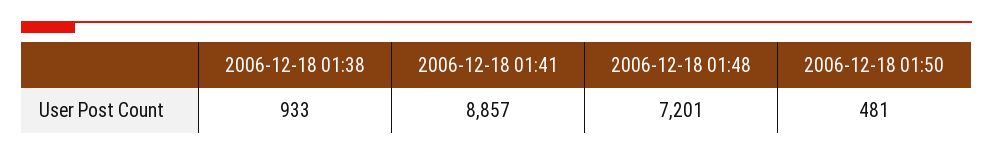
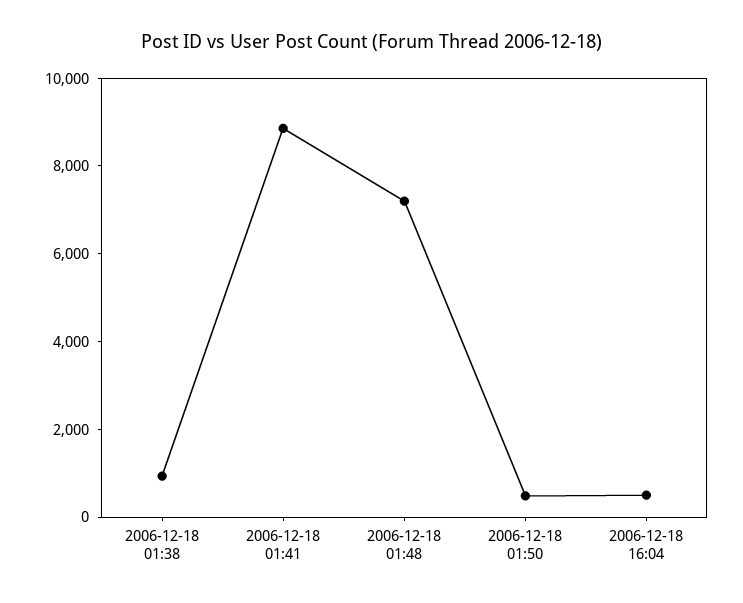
  {
    "2006-12-18 01:38": 933,
    "2006-12-18 01:41": 8857,
    "2006-12-18 01:48": 7201,
-   "2006-12-18 01:50": 481
+   "2006-12-18 01:50": 481,
+   "2006-12-18 16:04": 500
  }

